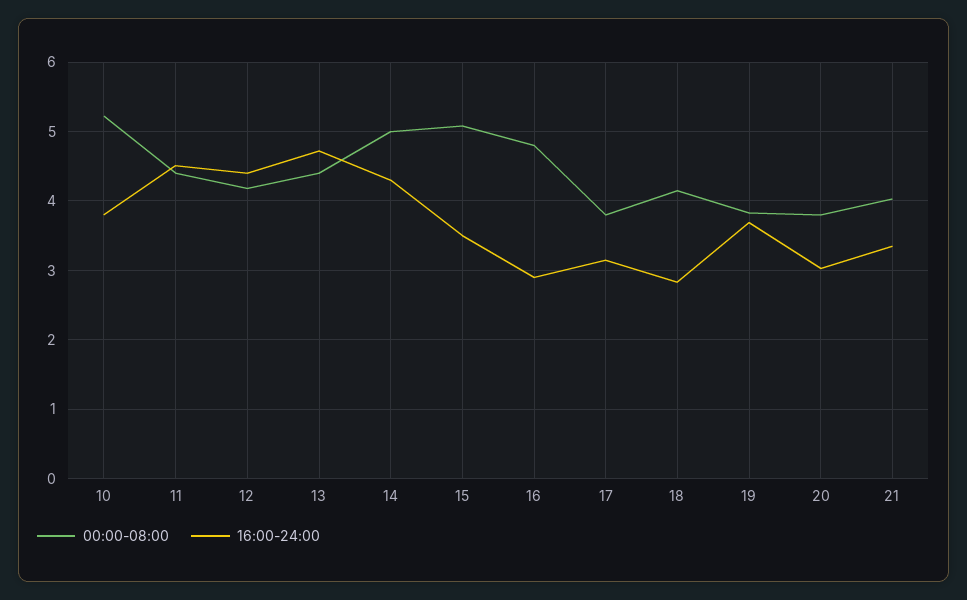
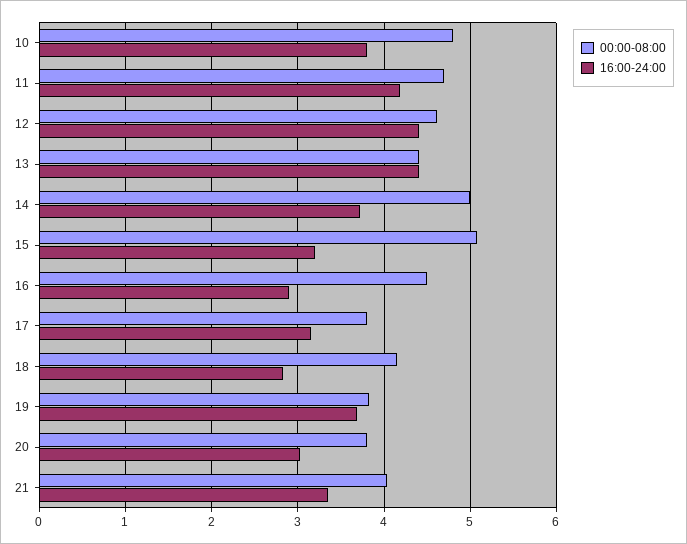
  {
    "00:00-08:00": {
-     "10": 5.2,
+     "10": 4.8,
-     "11": 4.4,
+     "11": 4.7,
-     "12": 4.2,
+     "12": 4.6,
      "13": 4.4,
      "14": 5,
      "15": 5.1,
-     "16": 4.8,
+     "16": 4.5,
      "17": 3.8,
      "18": 4.2,
      "19": 3.8,
      "20": 3.8,
      "21": 4
    },
    "16:00-24:00": {
      "10": 3.8,
-     "11": 4.5,
+     "11": 4.2,
      "12": 4.4,
-     "13": 4.7,
+     "13": 4.4,
-     "14": 4.3,
+     "14": 3.7,
-     "15": 3.5,
+     "15": 3.2,
      "16": 2.9,
      "17": 3.2,
      "18": 2.8,
      "19": 3.7,
      "20": 3,
      "21": 3.4
    }
  }

